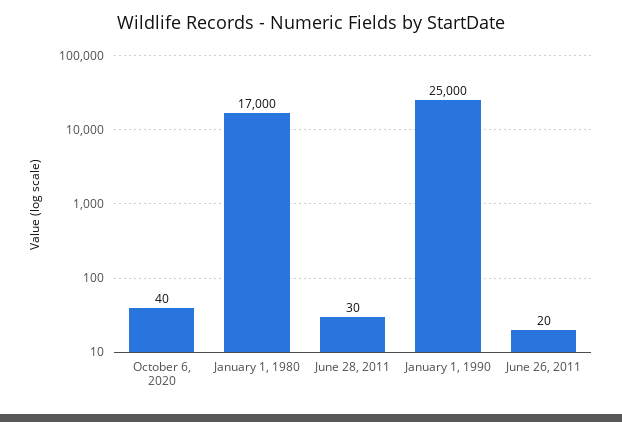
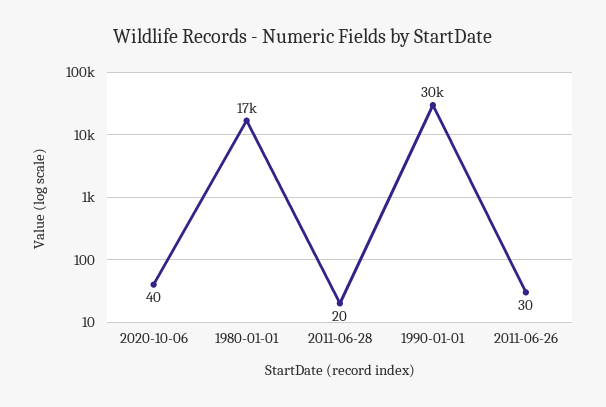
  {
    "October 6, 2020": 40,
    "January 1, 1980": 17000,
-   "June 28, 2011": 30,
+   "June 28, 2011": 20,
-   "January 1, 1990": 25000,
+   "January 1, 1990": 30000,
-   "June 26, 2011": 20
+   "June 26, 2011": 30
  }

